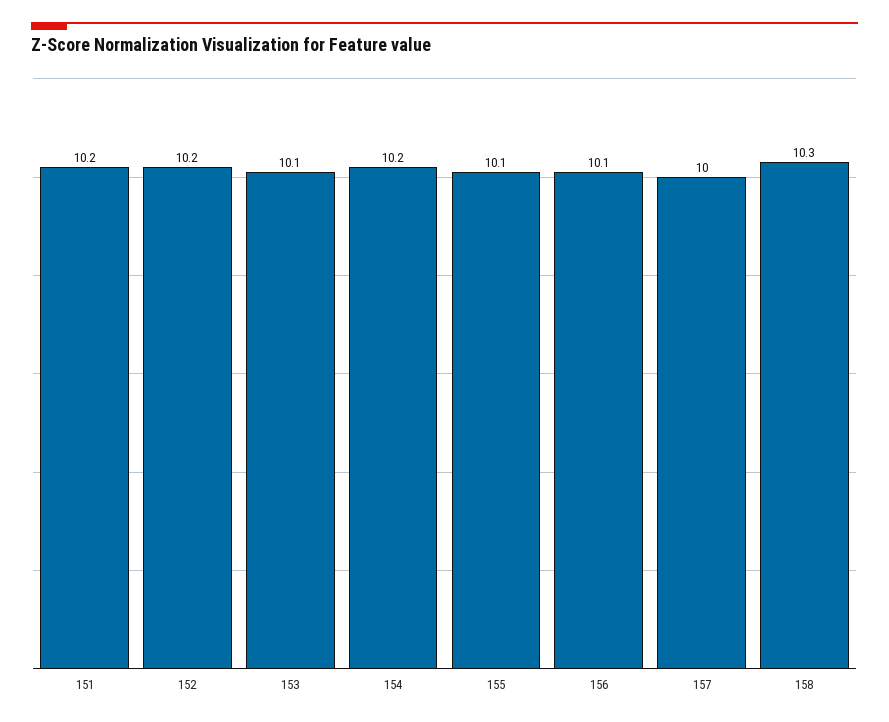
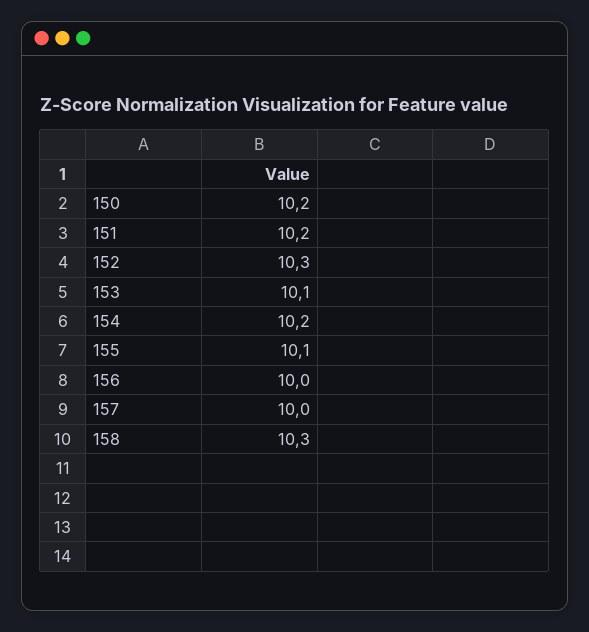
  {
    "151": 10.2,
-   "152": 10.2,
+   "152": 10.3,
    "153": 10.1,
    "154": 10.2,
    "155": 10.1,
-   "156": 10.1,
+   "156": 10,
    "157": 10,
-   "158": 10.3
+   "158": 10.3,
+   "150": 10.2
  }

